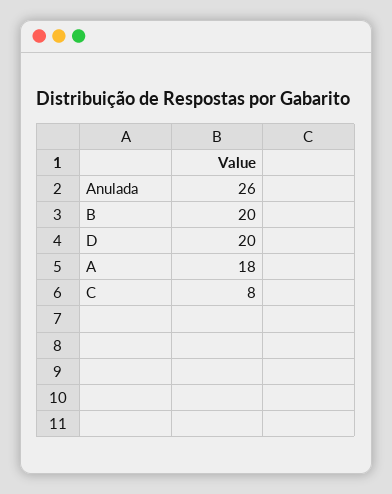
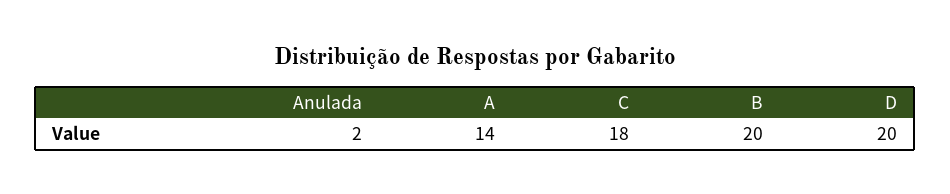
  {
-   "Anulada": 26,
+   "Anulada": 2,
    "B": 20,
    "D": 20,
-   "A": 18,
+   "A": 14,
-   "C": 8
+   "C": 18
  }

